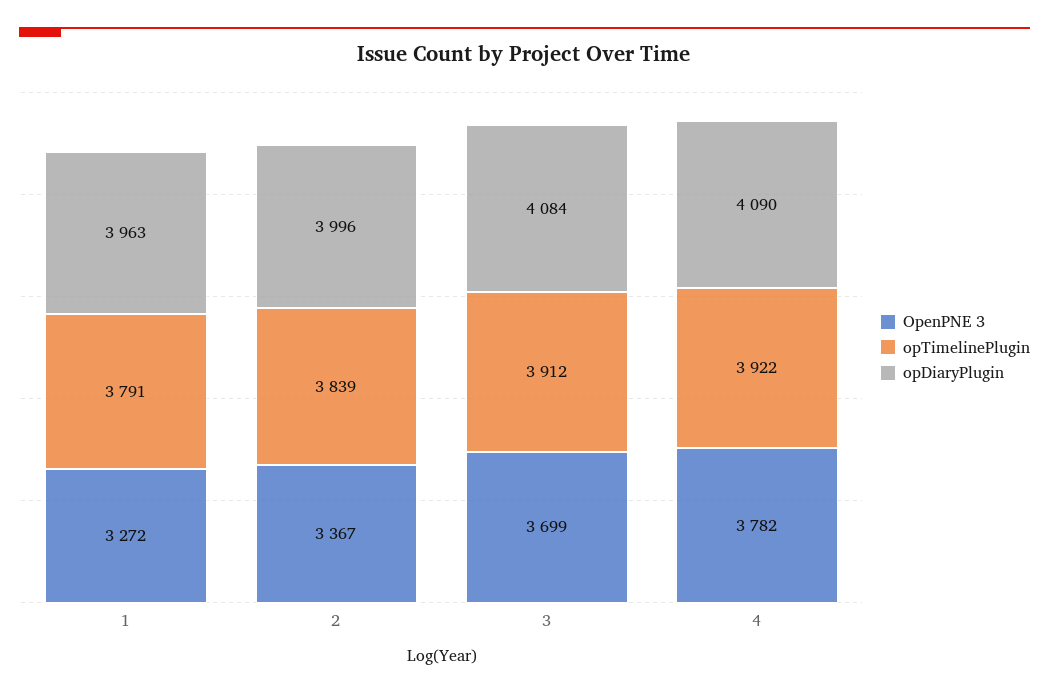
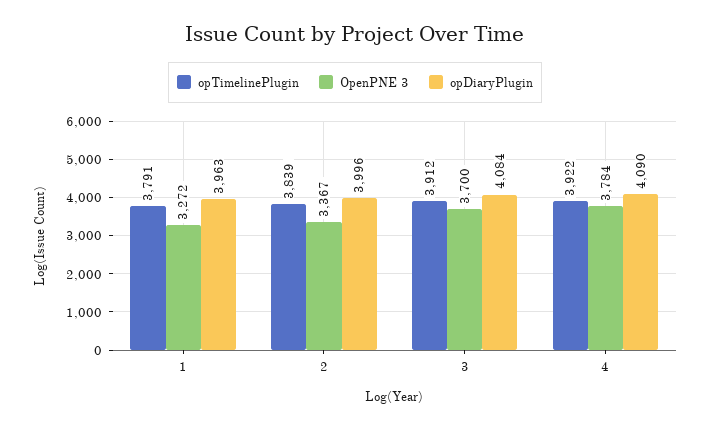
  {
    "OpenPNE 3": {
      "1": 3272,
      "2": 3367,
-     "3": 3699,
+     "3": 3700,
-     "4": 3782
+     "4": 3784
    },
    "opTimelinePlugin": {
      "1": 3791,
      "2": 3839,
      "3": 3912,
      "4": 3922
    },
    "opDiaryPlugin": {
      "1": 3963,
      "2": 3996,
      "3": 4084,
      "4": 4090
    }
  }

